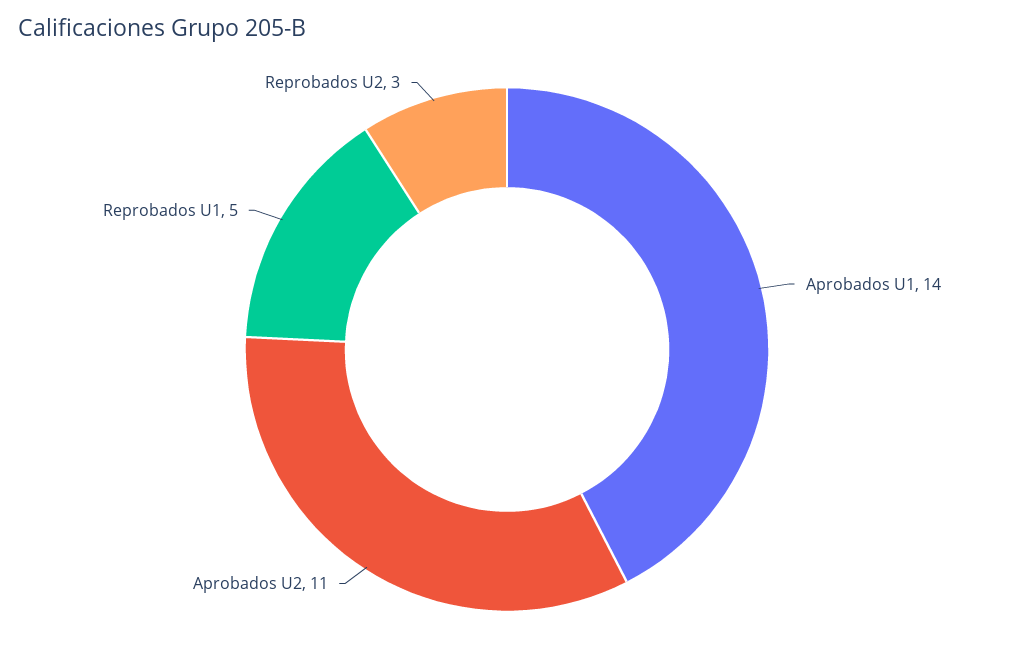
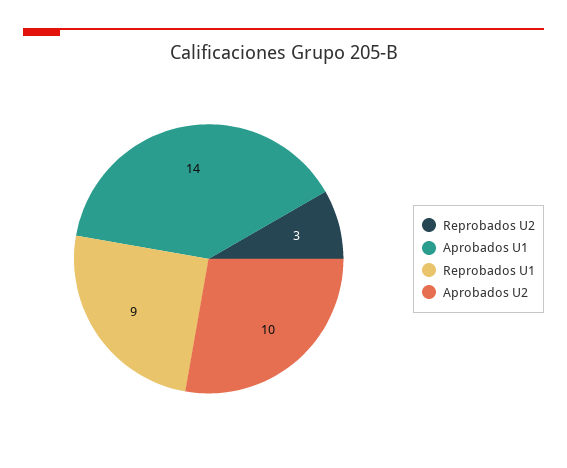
  {
    "Aprobados U1": 14,
-   "Aprobados U2": 11,
+   "Aprobados U2": 10,
-   "Reprobados U1": 5,
+   "Reprobados U1": 9,
    "Reprobados U2": 3
  }

